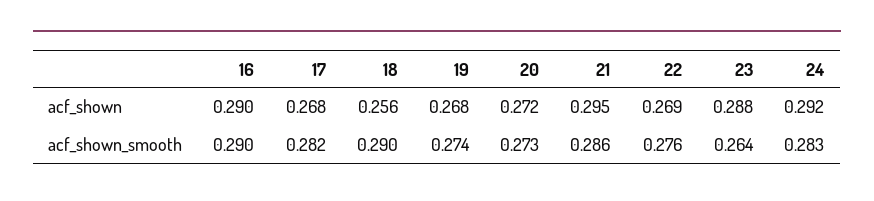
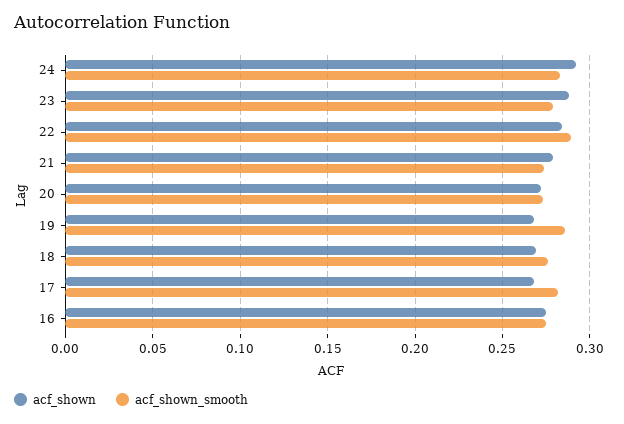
  {
    "acf_shown": {
-     "16": 0.29,
+     "16": 0.275,
      "17": 0.268,
-     "18": 0.256,
+     "18": 0.27,
      "19": 0.268,
      "20": 0.272,
-     "21": 0.295,
+     "21": 0.28,
-     "22": 0.269,
+     "22": 0.285,
      "23": 0.288,
      "24": 0.292
    },
    "acf_shown_smooth": {
-     "16": 0.29,
+     "16": 0.275,
      "17": 0.282,
-     "18": 0.29,
+     "18": 0.275,
-     "19": 0.274,
+     "19": 0.285,
      "20": 0.273,
-     "21": 0.286,
+     "21": 0.275,
-     "22": 0.276,
+     "22": 0.29,
-     "23": 0.264,
+     "23": 0.28,
      "24": 0.283
    }
  }

